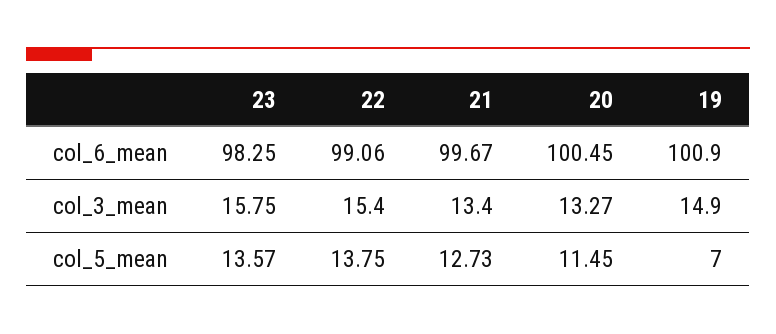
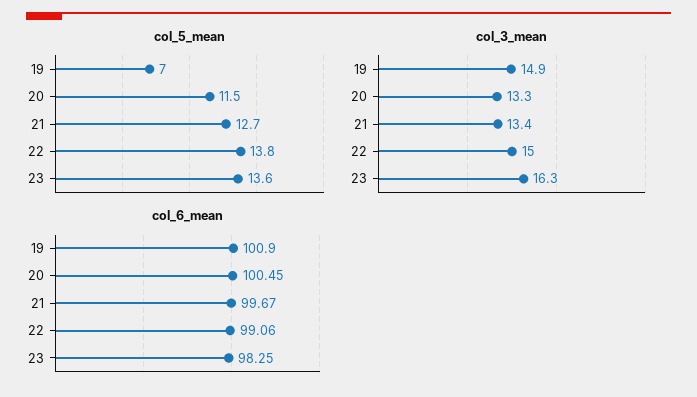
  {
    "col_6_mean": {
      "23": 98.25,
      "22": 99.06,
      "21": 99.67,
      "20": 100.45,
      "19": 100.9
    },
    "col_3_mean": {
-     "23": 15.75,
+     "23": 16.3,
-     "22": 15.4,
+     "22": 15,
      "21": 13.4,
      "20": 13.27,
      "19": 14.9
    },
    "col_5_mean": {
      "23": 13.57,
      "22": 13.75,
      "21": 12.73,
      "20": 11.45,
      "19": 7
    }
  }

